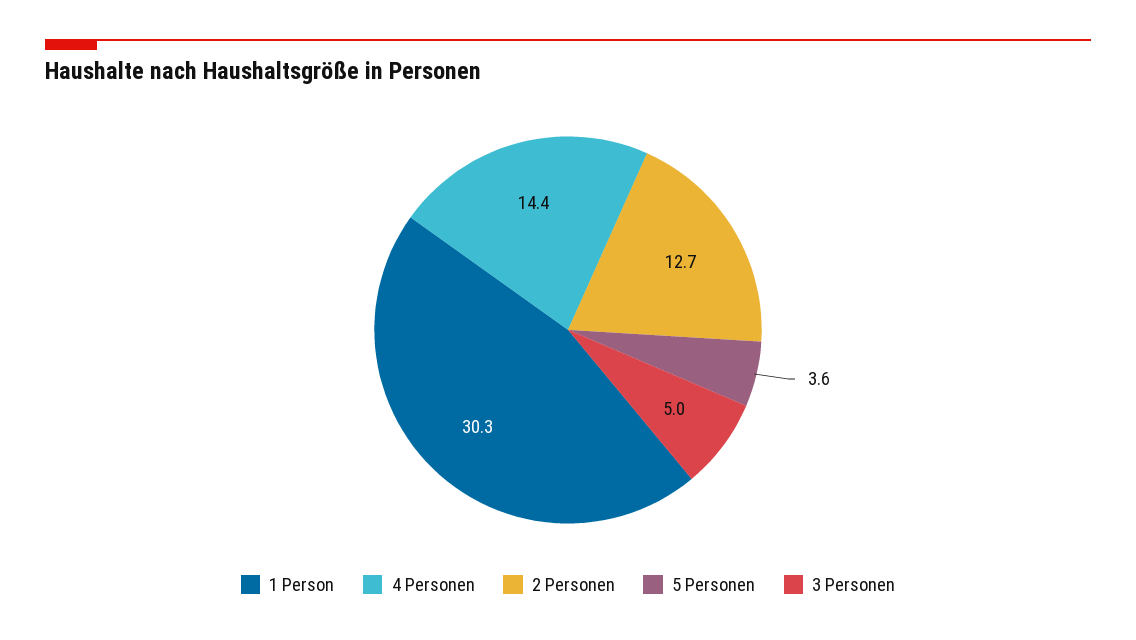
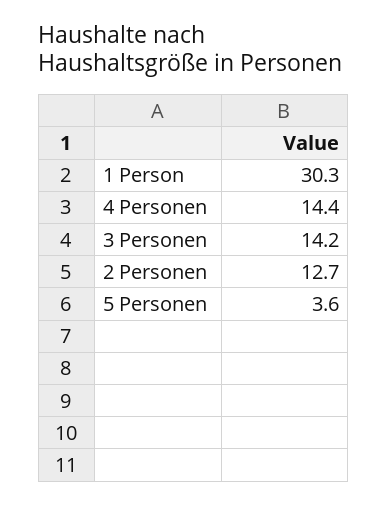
  {
    "1 Person": 30.3,
    "4 Personen": 14.4,
    "2 Personen": 12.7,
    "5 Personen": 3.6,
-   "3 Personen": 5
+   "3 Personen": 14.2
  }

